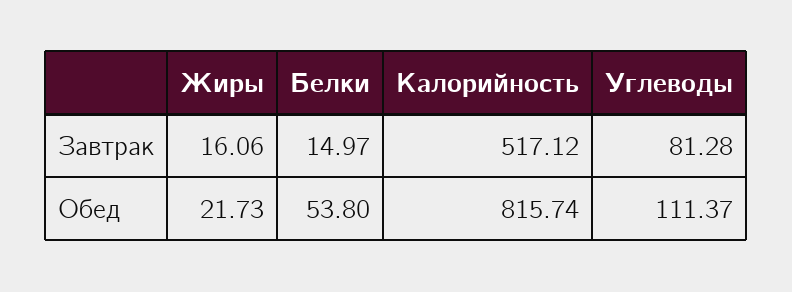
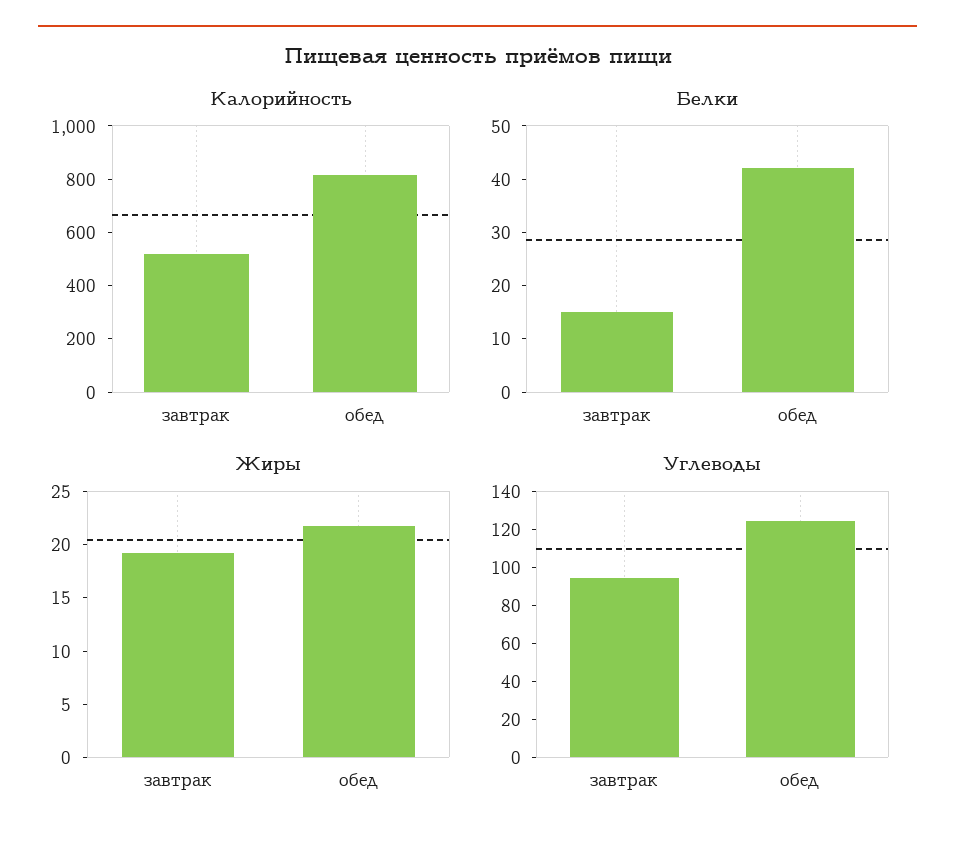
  {
    "Жиры": {
-     "Завтрак": 16.06,
+     "Завтрак": 19,
      "Обед": 21.73
    },
    "Белки": {
      "Завтрак": 14.97,
-     "Обед": 53.8
+     "Обед": 42
    },
    "Калорийность": {
      "Завтрак": 517.12,
      "Обед": 815.74
    },
    "Углеводы": {
-     "Завтрак": 81.28,
+     "Завтрак": 95,
-     "Обед": 111.37
+     "Обед": 125
    }
  }

